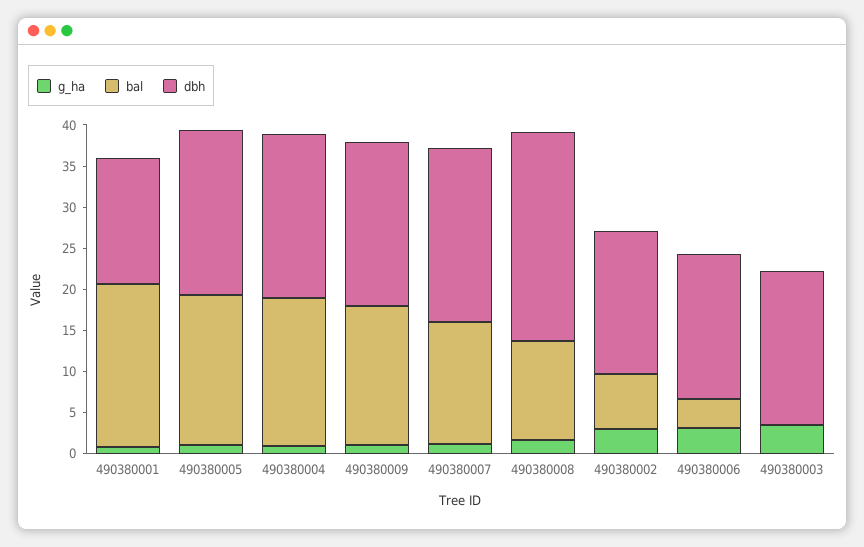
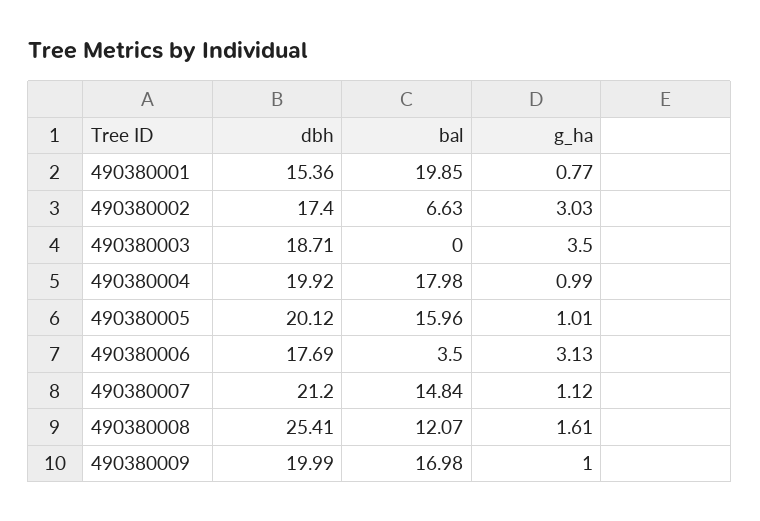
  {
    "g_ha": {
      "490380001": 0.77,
      "490380005": 1.01,
      "490380004": 0.99,
      "490380009": 1,
      "490380007": 1.12,
      "490380008": 1.61,
      "490380002": 3.03,
      "490380006": 3.13,
      "490380003": 3.5
    },
    "bal": {
      "490380001": 19.85,
-     "490380005": 18,
+     "490380005": 15.96,
      "490380004": 17.98,
      "490380009": 16.98,
      "490380007": 14.84,
      "490380008": 12.07,
      "490380002": 6.63,
      "490380006": 3.5,
      "490380003": 0
    },
    "dbh": {
      "490380001": 15.36,
      "490380005": 20.12,
      "490380004": 19.92,
      "490380009": 19.99,
      "490380007": 21.2,
      "490380008": 25.41,
      "490380002": 17.4,
      "490380006": 17.69,
      "490380003": 18.71
    }
  }

